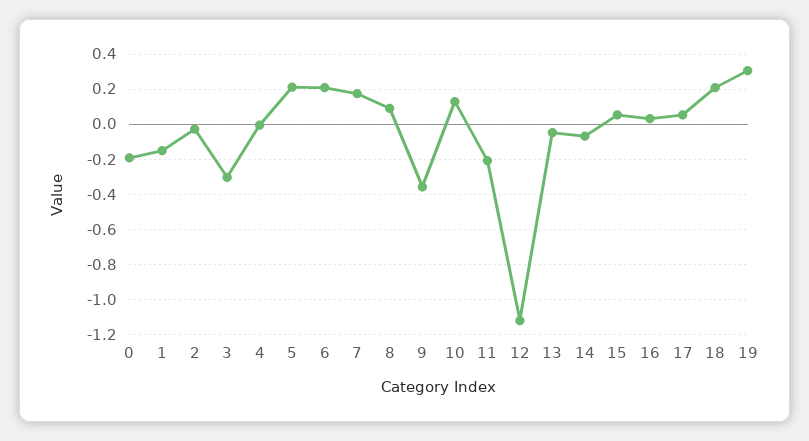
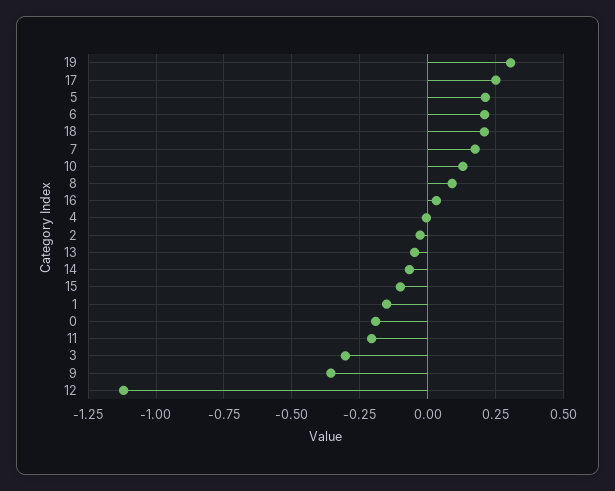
  {
    "0": -0.2,
    "1": -0.15,
    "2": -0.025,
    "3": -0.3,
    "4": 0,
    "5": 0.2,
    "6": 0.2,
    "7": 0.175,
    "8": 0.1,
    "9": -0.35,
    "10": 0.125,
    "11": -0.2,
    "12": -1.125,
    "13": -0.05,
    "14": -0.075,
-   "15": 0.05,
+   "15": -0.1,
    "16": 0.025,
-   "17": 0.05,
+   "17": 0.25,
    "18": 0.2,
    "19": 0.3
  }

